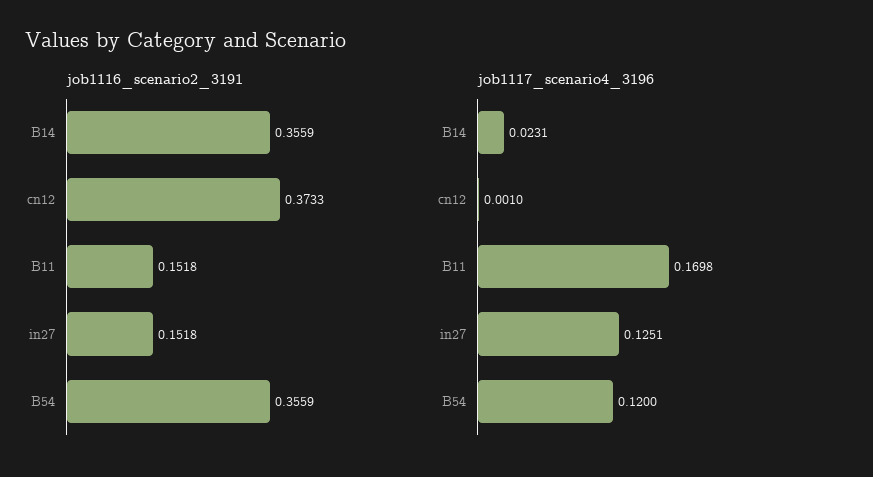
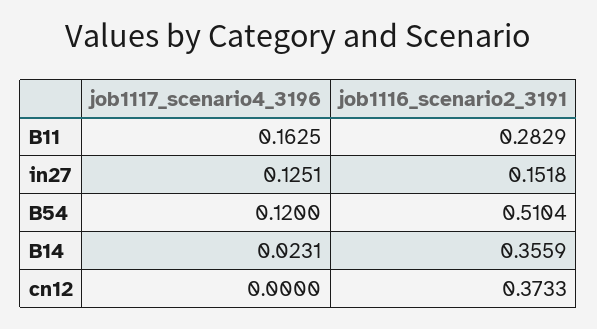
  {
    "job1116_scenario2_3191": {
      "B14": 0.3559,
      "cn12": 0.3733,
-     "B11": 0.1518,
+     "B11": 0.2829,
      "in27": 0.1518,
-     "B54": 0.3559
+     "B54": 0.5104
    },
    "job1117_scenario4_3196": {
      "B14": 0.0231,
-     "cn12": 0.001,
+     "cn12": 0,
-     "B11": 0.1698,
+     "B11": 0.1625,
      "in27": 0.1251,
      "B54": 0.12
    }
  }

